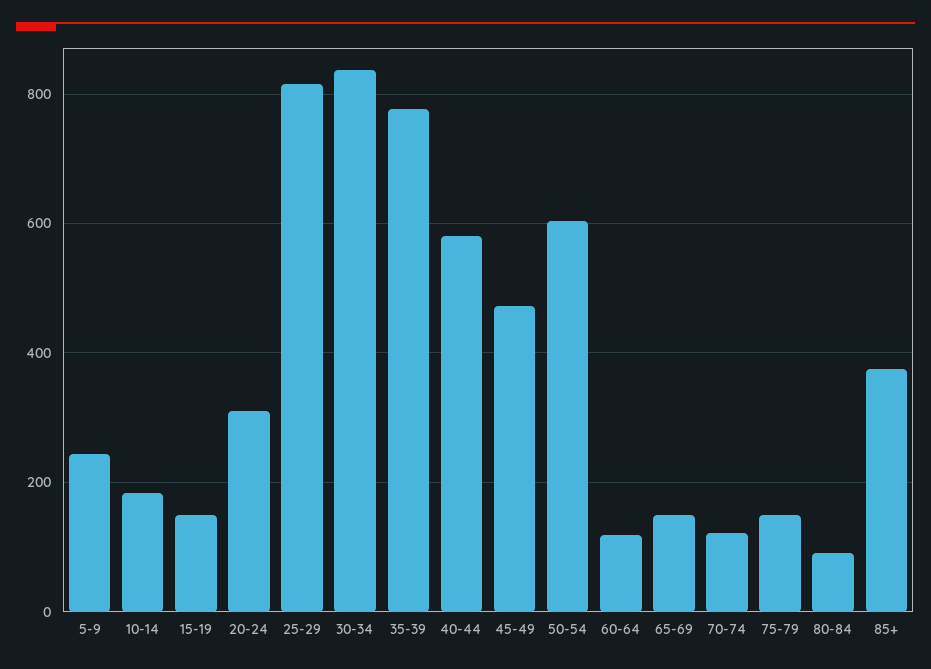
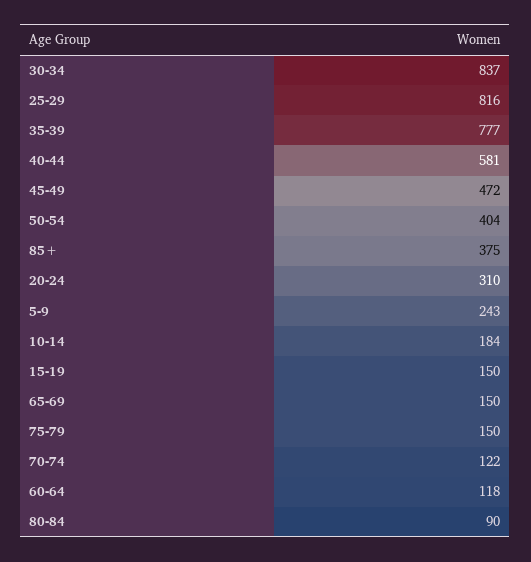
  {
    "5-9": 243,
    "10-14": 184,
    "15-19": 150,
    "20-24": 310,
    "25-29": 816,
    "30-34": 837,
    "35-39": 777,
    "40-44": 581,
    "45-49": 472,
-   "50-54": 600,
+   "50-54": 404,
    "60-64": 118,
    "65-69": 150,
    "70-74": 122,
    "75-79": 150,
    "80-84": 90,
    "85+": 375
  }

